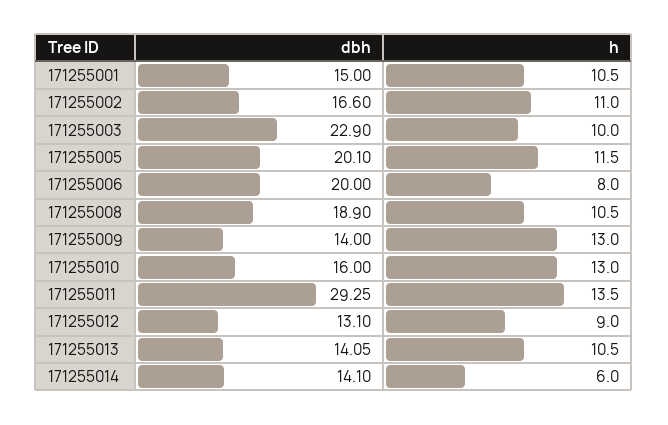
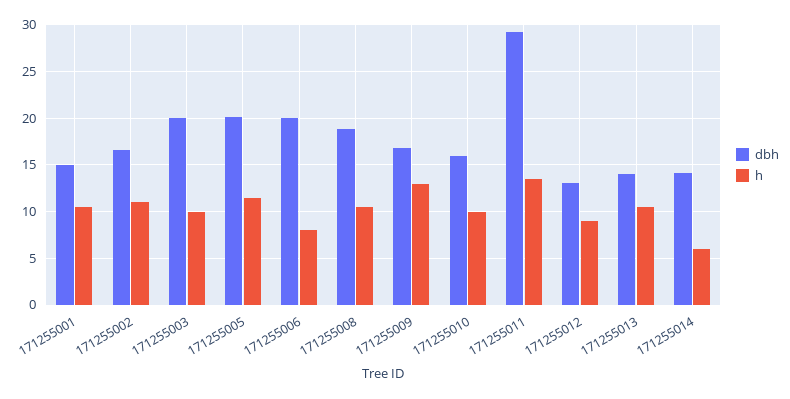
  {
    "dbh": {
      "171255001": 15,
      "171255002": 16.6,
-     "171255003": 22.9,
+     "171255003": 20,
      "171255005": 20.1,
      "171255006": 20,
      "171255008": 18.9,
-     "171255009": 14,
+     "171255009": 17,
      "171255010": 16,
      "171255011": 29.25,
      "171255012": 13.1,
      "171255013": 14.05,
      "171255014": 14.1
    },
    "h": {
      "171255001": 10.5,
      "171255002": 11,
      "171255003": 10,
      "171255005": 11.5,
      "171255006": 8,
      "171255008": 10.5,
      "171255009": 13,
-     "171255010": 13,
+     "171255010": 10,
      "171255011": 13.5,
      "171255012": 9,
      "171255013": 10.5,
      "171255014": 6
    }
  }

